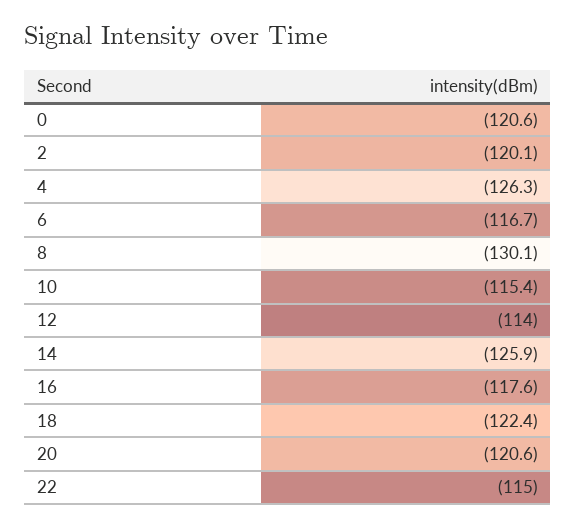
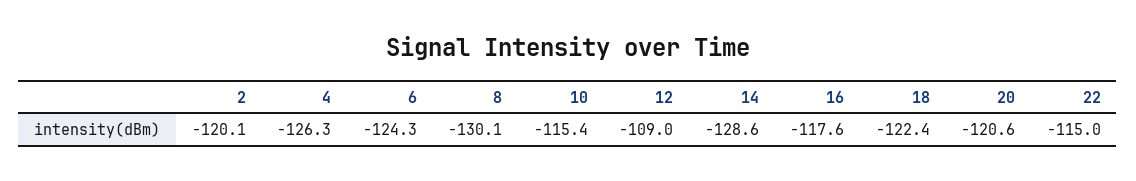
  {
-   "0": -120.6,
    "2": -120.1,
    "4": -126.3,
-   "6": -116.7,
+   "6": -124.3,
    "8": -130.1,
    "10": -115.4,
-   "12": -114,
+   "12": -109,
-   "14": -125.9,
+   "14": -128.6,
    "16": -117.6,
    "18": -122.4,
    "20": -120.6,
    "22": -115
  }

